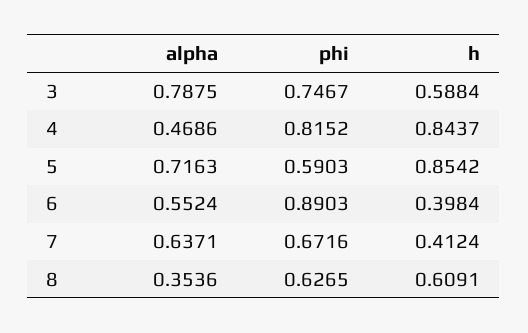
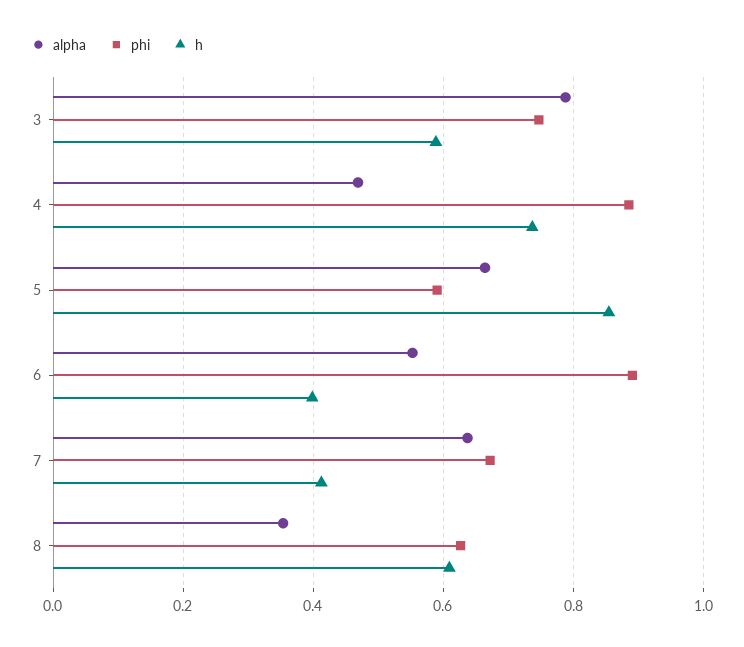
  {
    "alpha": {
      "3": 0.7875,
      "4": 0.4686,
-     "5": 0.7163,
+     "5": 0.66,
      "6": 0.5524,
      "7": 0.6371,
      "8": 0.3536
    },
    "phi": {
      "3": 0.7467,
-     "4": 0.8152,
+     "4": 0.88,
      "5": 0.5903,
      "6": 0.8903,
      "7": 0.6716,
      "8": 0.6265
    },
    "h": {
      "3": 0.5884,
-     "4": 0.8437,
+     "4": 0.74,
      "5": 0.8542,
      "6": 0.3984,
      "7": 0.4124,
      "8": 0.6091
    }
  }

